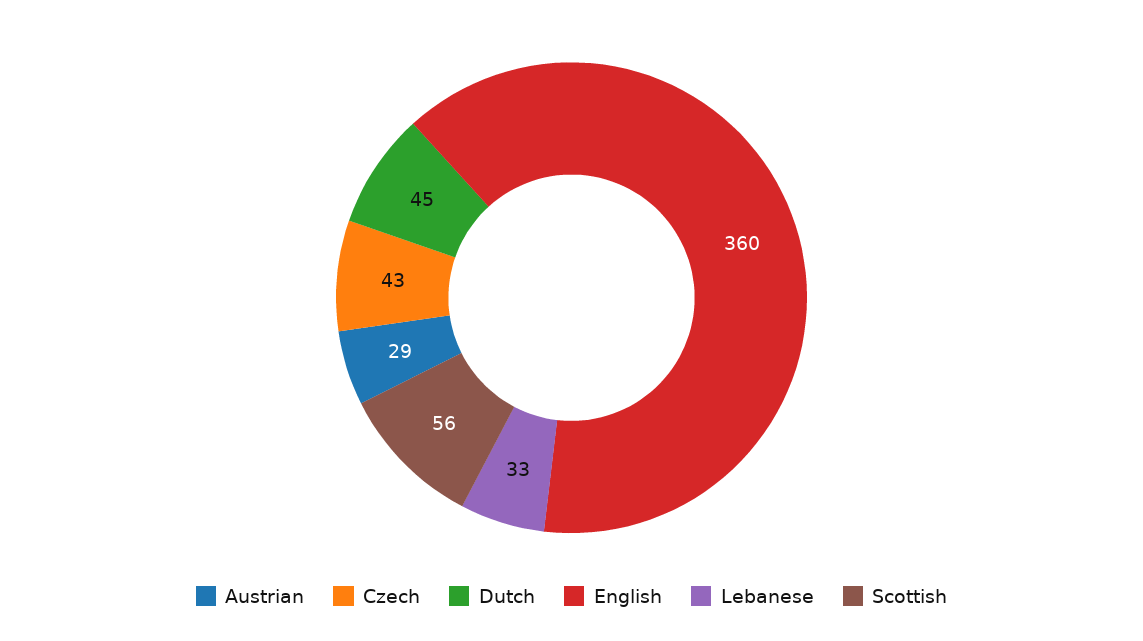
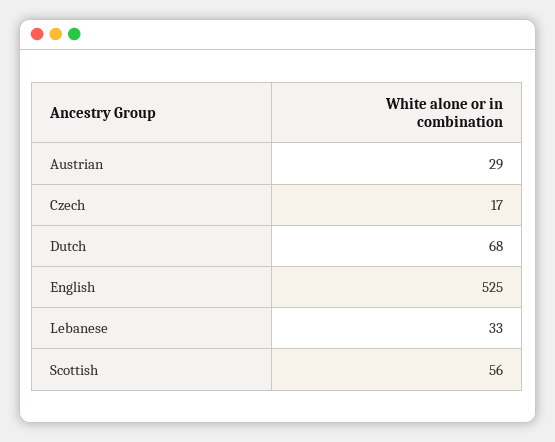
  {
    "Austrian": 29,
-   "Czech": 43,
+   "Czech": 17,
-   "Dutch": 45,
+   "Dutch": 68,
-   "English": 360,
+   "English": 525,
    "Lebanese": 33,
    "Scottish": 56
  }

